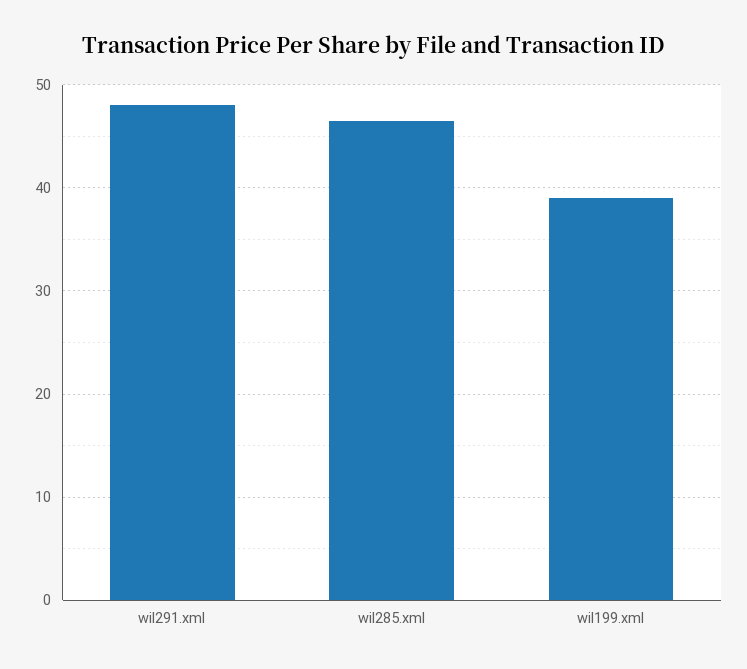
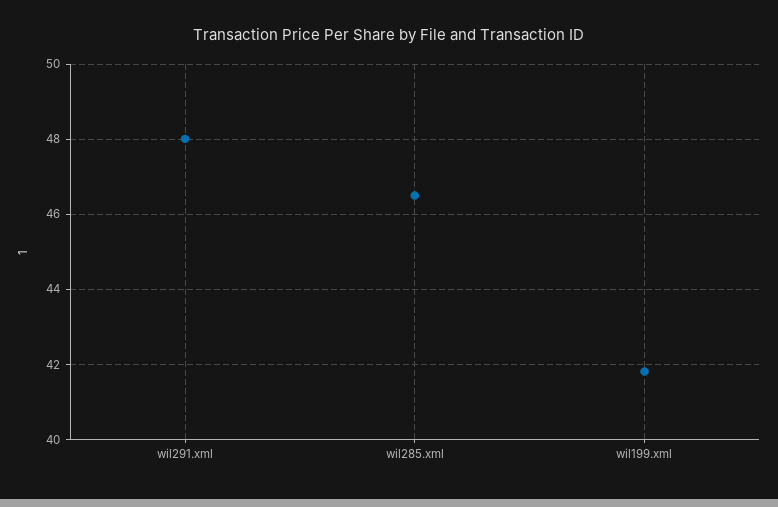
  {
    "wil291.xml": 48,
    "wil285.xml": 46.6,
-   "wil199.xml": 39
+   "wil199.xml": 41.8
  }

